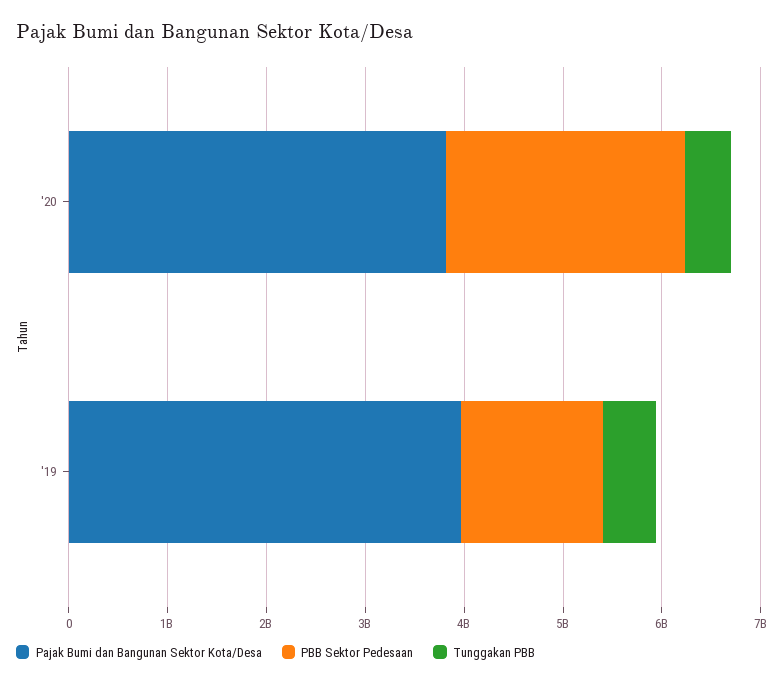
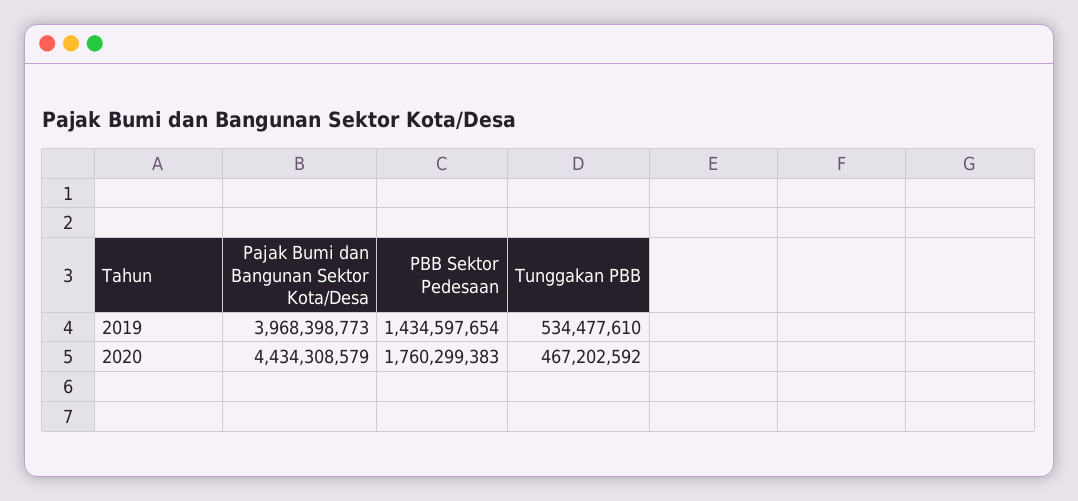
  {
    "Pajak Bumi dan Bangunan Sektor Kota/Desa": {
-     "'20": 3800000000,
+     "'20": 4434308579,
      "'19": 3968398773
    },
    "PBB Sektor Pedesaan": {
-     "'20": 2400000000,
+     "'20": 1760299383,
      "'19": 1434597654
    },
    "Tunggakan PBB": {
      "'20": 467202592,
      "'19": 534477610
    }
  }

